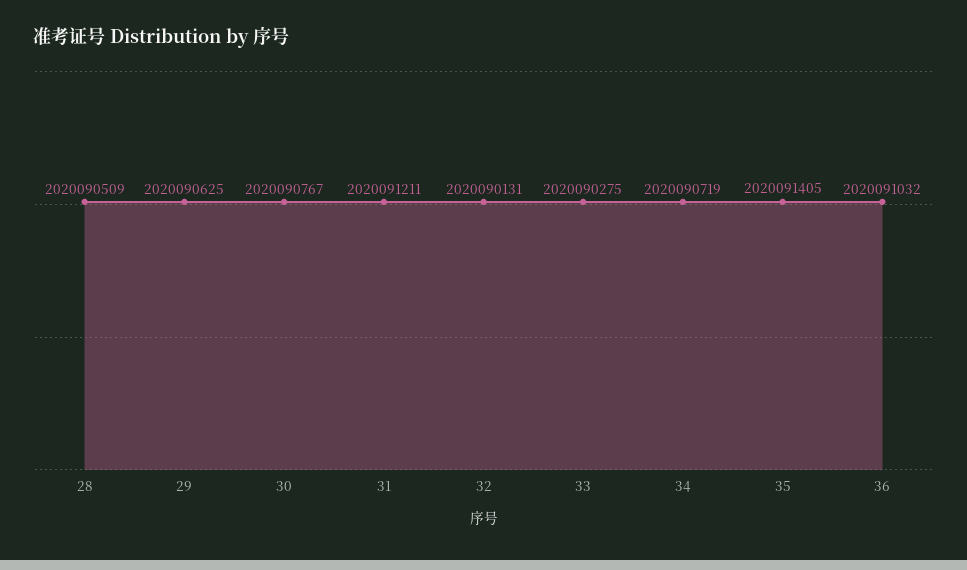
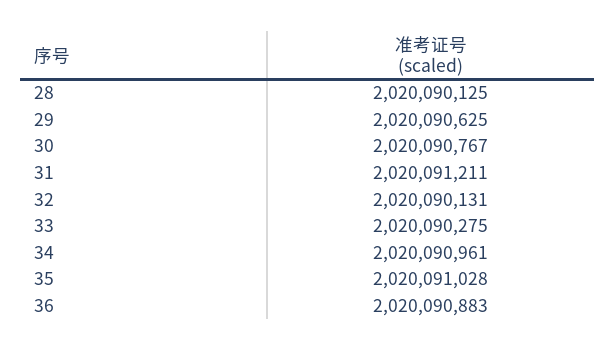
  {
-   "28": 2020090509,
+   "28": 2020090125,
    "29": 2020090625,
    "30": 2020090767,
    "31": 2020091211,
    "32": 2020090131,
    "33": 2020090275,
-   "34": 2020090719,
+   "34": 2020090961,
-   "35": 2020091405,
+   "35": 2020091028,
-   "36": 2020091032
+   "36": 2020090883
  }

